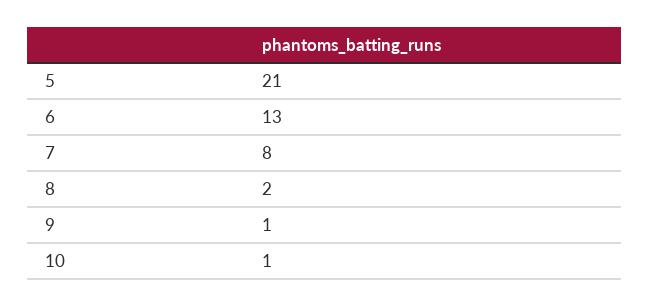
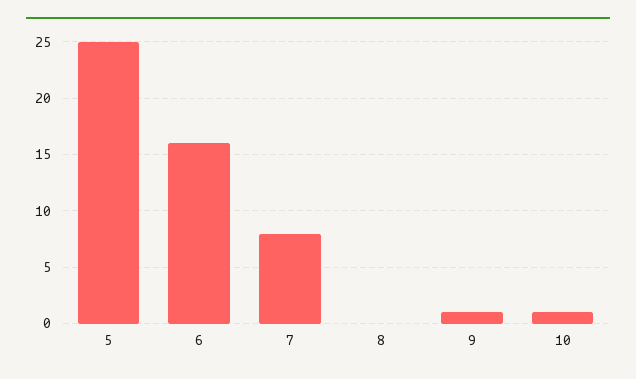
  {
-   "5": 21,
+   "5": 25,
-   "6": 13,
+   "6": 16,
    "7": 8,
-   "8": 2,
+   "8": 0,
    "9": 1,
    "10": 1
  }

